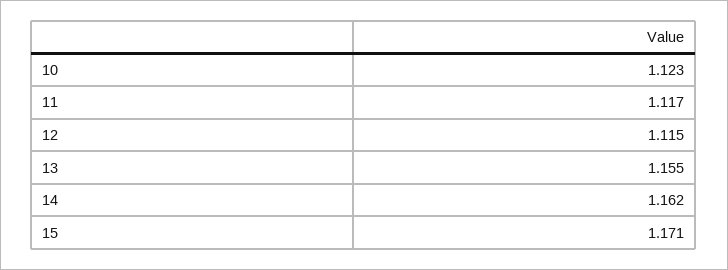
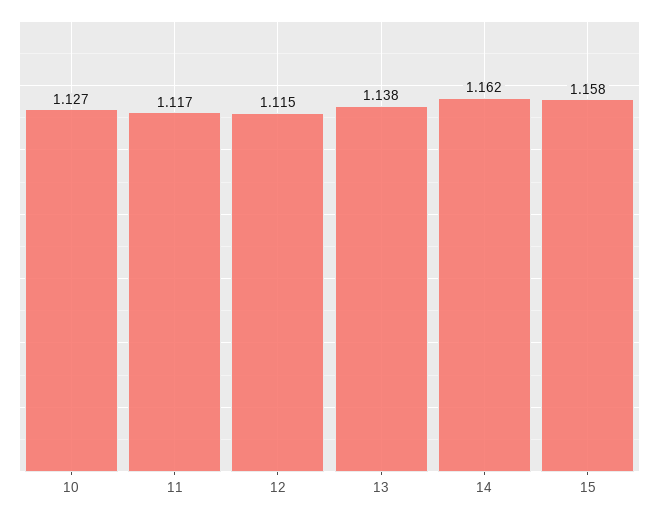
  {
-   "10": 1.123,
+   "10": 1.127,
    "11": 1.117,
    "12": 1.115,
-   "13": 1.155,
+   "13": 1.138,
    "14": 1.162,
-   "15": 1.171
+   "15": 1.158
  }

